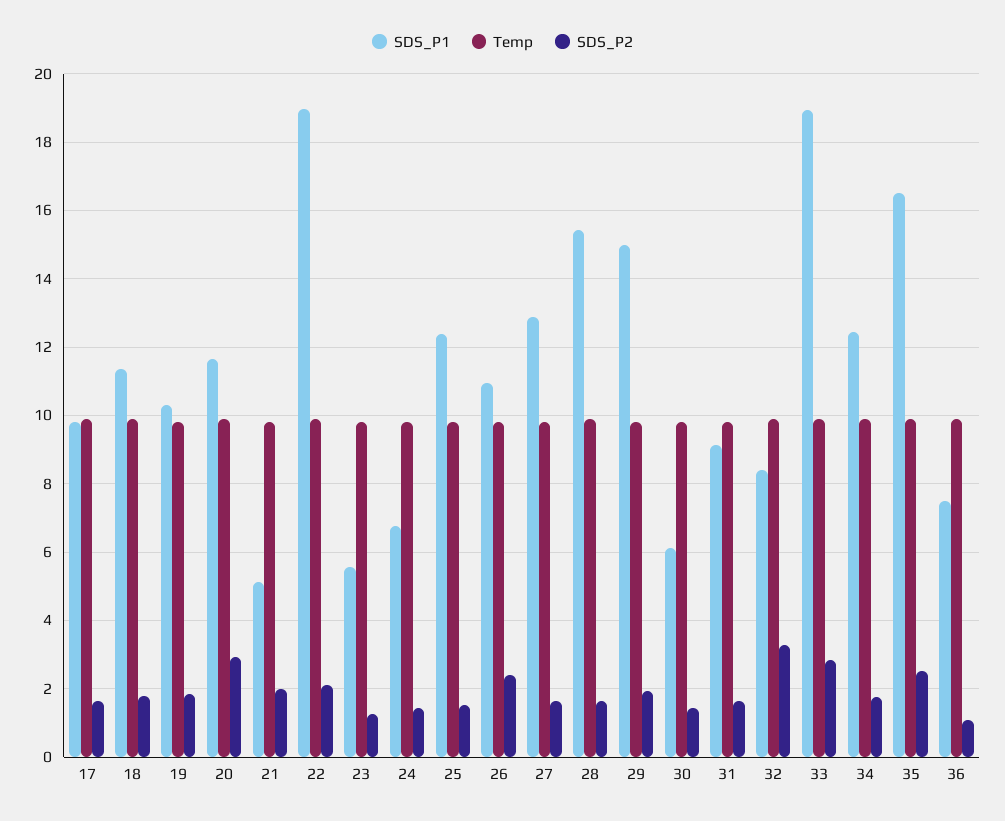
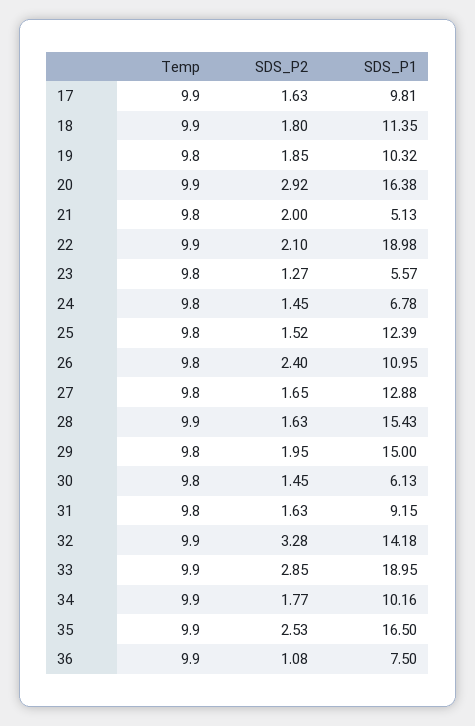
  {
    "SDS_P1": {
      "17": 9.81,
      "18": 11.35,
      "19": 10.32,
-     "20": 11.6,
+     "20": 16.38,
      "21": 5.13,
      "22": 18.98,
      "23": 5.57,
      "24": 6.78,
      "25": 12.39,
      "26": 10.95,
      "27": 12.88,
      "28": 15.43,
      "29": 15,
      "30": 6.13,
      "31": 9.15,
-     "32": 8.4,
+     "32": 14.18,
      "33": 18.95,
-     "34": 12.4,
+     "34": 10.16,
      "35": 16.5,
      "36": 7.5
    },
    "Temp": {
      "17": 9.9,
      "18": 9.9,
      "19": 9.8,
      "20": 9.9,
      "21": 9.8,
      "22": 9.9,
      "23": 9.8,
      "24": 9.8,
      "25": 9.8,
      "26": 9.8,
      "27": 9.8,
      "28": 9.9,
      "29": 9.8,
      "30": 9.8,
      "31": 9.8,
      "32": 9.9,
      "33": 9.9,
      "34": 9.9,
      "35": 9.9,
      "36": 9.9
    },
    "SDS_P2": {
      "17": 1.63,
      "18": 1.8,
      "19": 1.85,
      "20": 2.92,
      "21": 2,
      "22": 2.1,
      "23": 1.27,
      "24": 1.45,
      "25": 1.52,
      "26": 2.4,
      "27": 1.65,
      "28": 1.63,
      "29": 1.95,
      "30": 1.45,
      "31": 1.63,
      "32": 3.28,
      "33": 2.85,
      "34": 1.77,
      "35": 2.53,
      "36": 1.08
    }
  }

